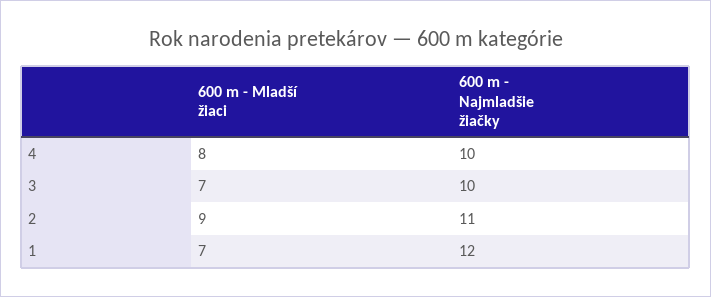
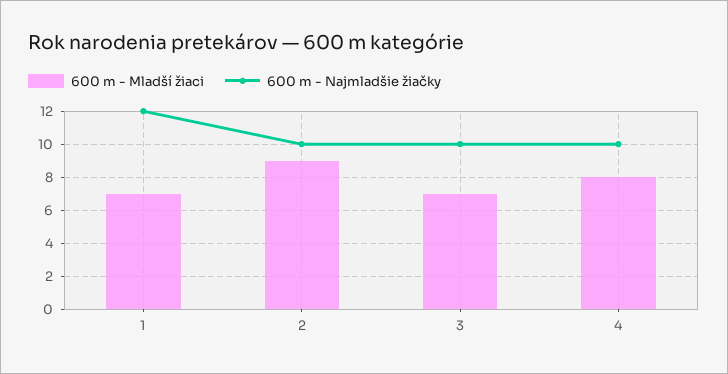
  {
    "600 m - Mladší žiaci": {
      "4": 8,
      "3": 7,
      "2": 9,
      "1": 7
    },
    "600 m - Najmladšie žiačky": {
      "4": 10,
      "3": 10,
-     "2": 11,
+     "2": 10,
      "1": 12
    }
  }

